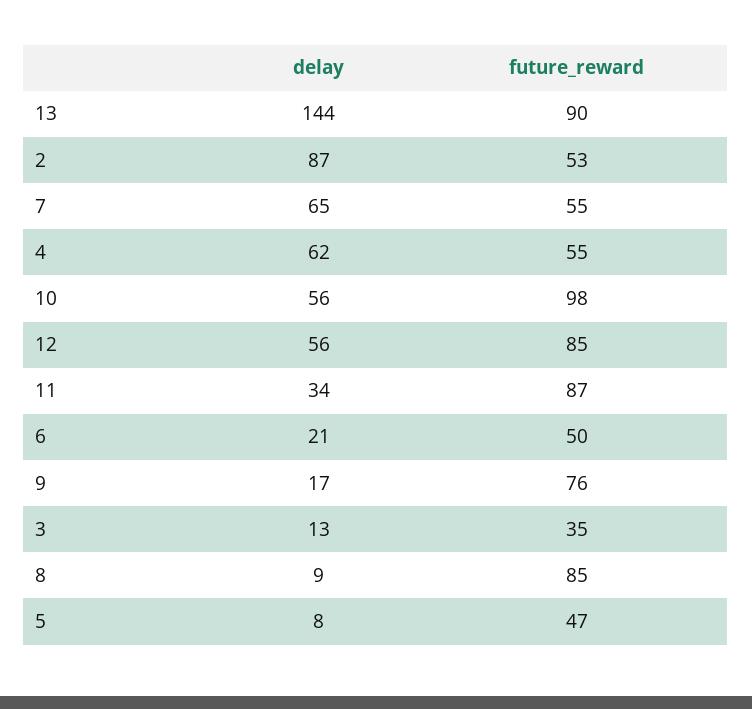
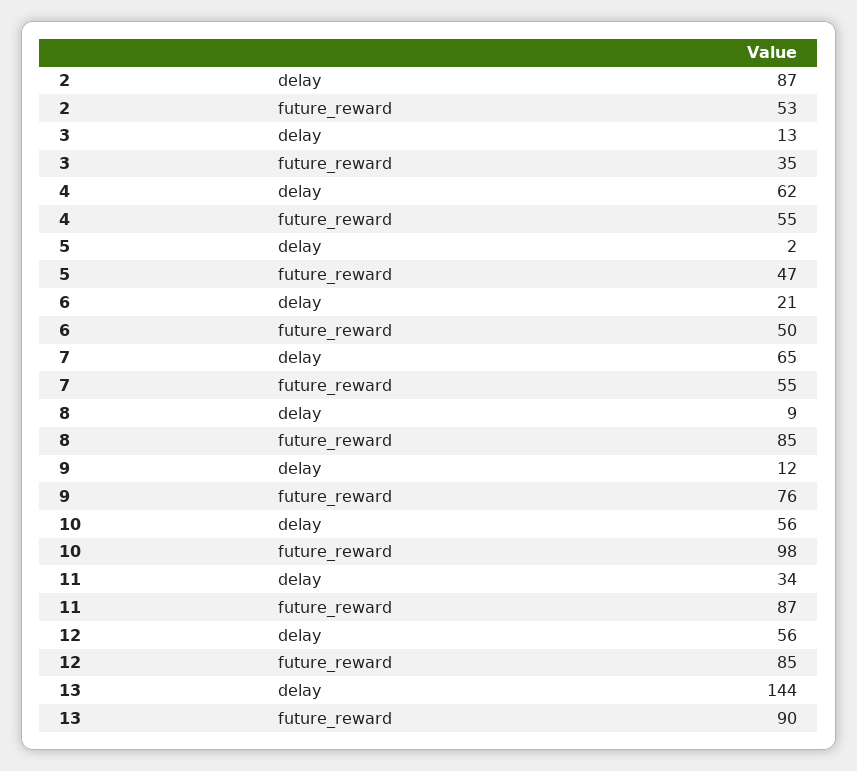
  {
    "delay": {
      "13": 144,
      "2": 87,
      "7": 65,
      "4": 62,
      "10": 56,
      "12": 56,
      "11": 34,
      "6": 21,
-     "9": 17,
+     "9": 12,
      "3": 13,
      "8": 9,
-     "5": 8
+     "5": 2
    },
    "future_reward": {
      "13": 90,
      "2": 53,
      "7": 55,
      "4": 55,
      "10": 98,
      "12": 85,
      "11": 87,
      "6": 50,
      "9": 76,
      "3": 35,
      "8": 85,
      "5": 47
    }
  }

